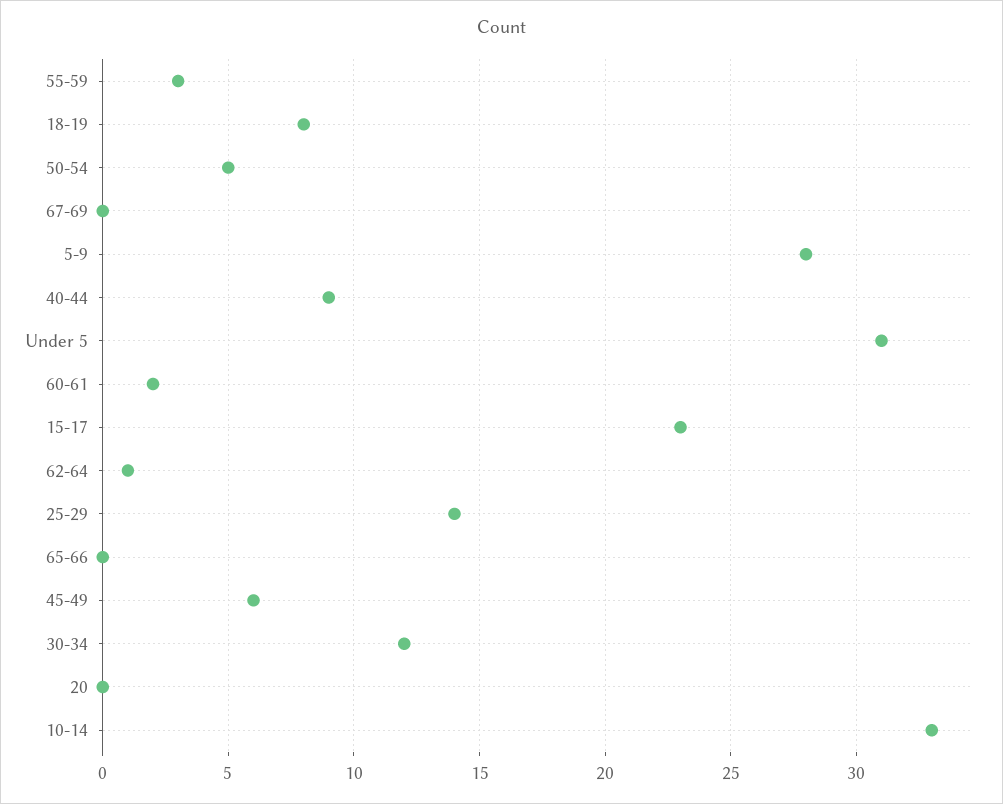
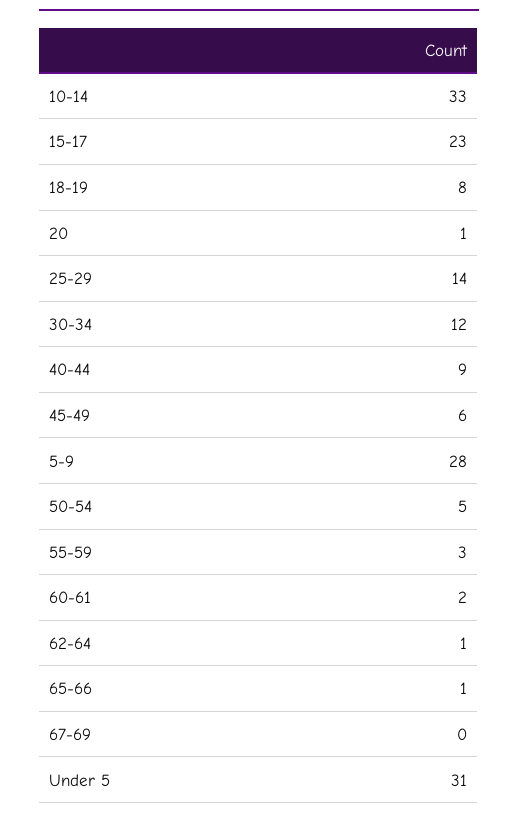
  {
    "55-59": 3,
    "18-19": 8,
    "50-54": 5,
    "67-69": 0,
    "5-9": 28,
    "40-44": 9,
    "Under 5": 31,
    "60-61": 2,
    "15-17": 23,
    "62-64": 1,
    "25-29": 14,
-   "65-66": 0,
+   "65-66": 1,
    "45-49": 6,
    "30-34": 12,
-   "20": 0,
+   "20": 1,
    "10-14": 33
  }

